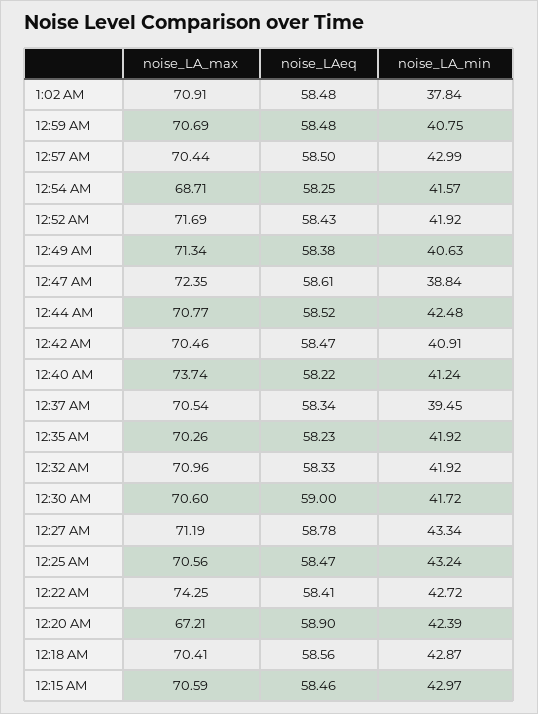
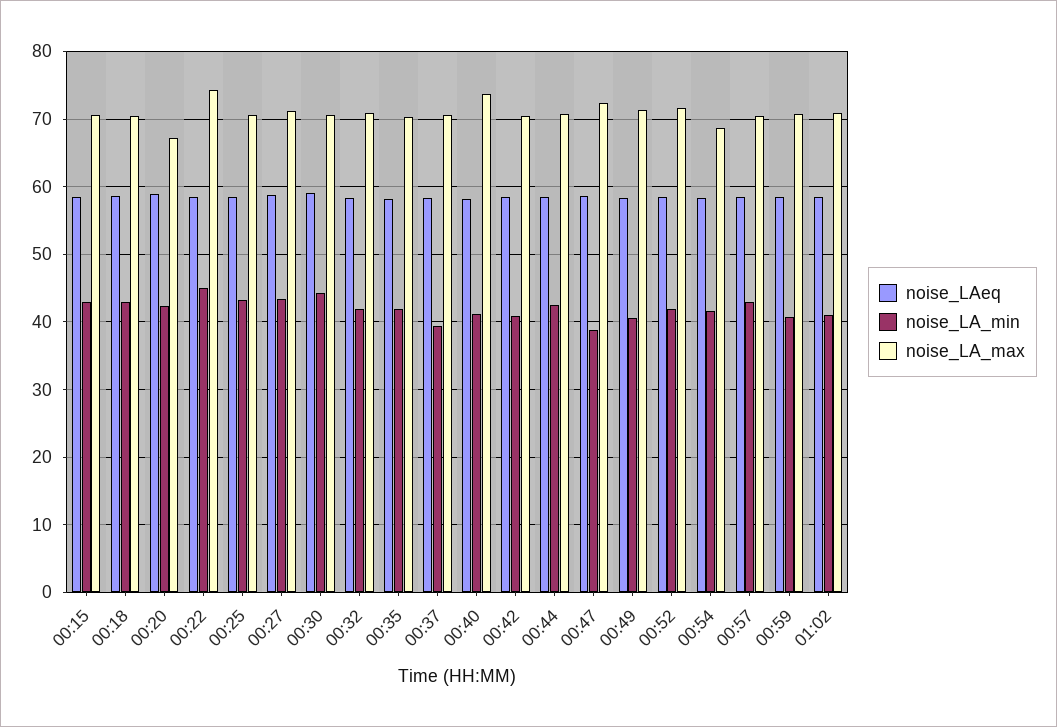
  {
    "noise_LA_max": {
      "1:02 AM": 70.91,
      "12:59 AM": 70.69,
      "12:57 AM": 70.44,
      "12:54 AM": 68.71,
      "12:52 AM": 71.69,
      "12:49 AM": 71.34,
      "12:47 AM": 72.35,
      "12:44 AM": 70.77,
      "12:42 AM": 70.46,
      "12:40 AM": 73.74,
      "12:37 AM": 70.54,
      "12:35 AM": 70.26,
      "12:32 AM": 70.96,
      "12:30 AM": 70.6,
      "12:27 AM": 71.19,
      "12:25 AM": 70.56,
      "12:22 AM": 74.25,
      "12:20 AM": 67.21,
      "12:18 AM": 70.41,
      "12:15 AM": 70.59
    },
    "noise_LAeq": {
      "1:02 AM": 58.48,
      "12:59 AM": 58.48,
      "12:57 AM": 58.5,
      "12:54 AM": 58.25,
      "12:52 AM": 58.43,
      "12:49 AM": 58.38,
      "12:47 AM": 58.61,
      "12:44 AM": 58.52,
      "12:42 AM": 58.47,
      "12:40 AM": 58.22,
      "12:37 AM": 58.34,
      "12:35 AM": 58.23,
      "12:32 AM": 58.33,
      "12:30 AM": 59,
      "12:27 AM": 58.78,
      "12:25 AM": 58.47,
      "12:22 AM": 58.41,
      "12:20 AM": 58.9,
      "12:18 AM": 58.56,
      "12:15 AM": 58.46
    },
    "noise_LA_min": {
-     "1:02 AM": 37.84,
+     "1:02 AM": 41,
      "12:59 AM": 40.75,
      "12:57 AM": 42.99,
      "12:54 AM": 41.57,
      "12:52 AM": 41.92,
      "12:49 AM": 40.63,
      "12:47 AM": 38.84,
      "12:44 AM": 42.48,
      "12:42 AM": 40.91,
      "12:40 AM": 41.24,
      "12:37 AM": 39.45,
      "12:35 AM": 41.92,
      "12:32 AM": 41.92,
-     "12:30 AM": 41.72,
+     "12:30 AM": 44,
      "12:27 AM": 43.34,
      "12:25 AM": 43.24,
-     "12:22 AM": 42.72,
+     "12:22 AM": 45,
      "12:20 AM": 42.39,
      "12:18 AM": 42.87,
      "12:15 AM": 42.97
    }
  }

